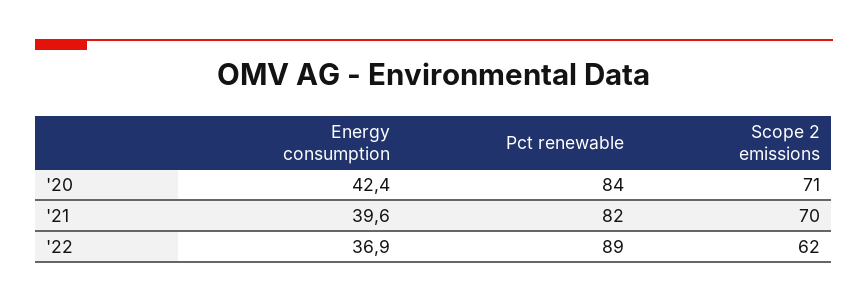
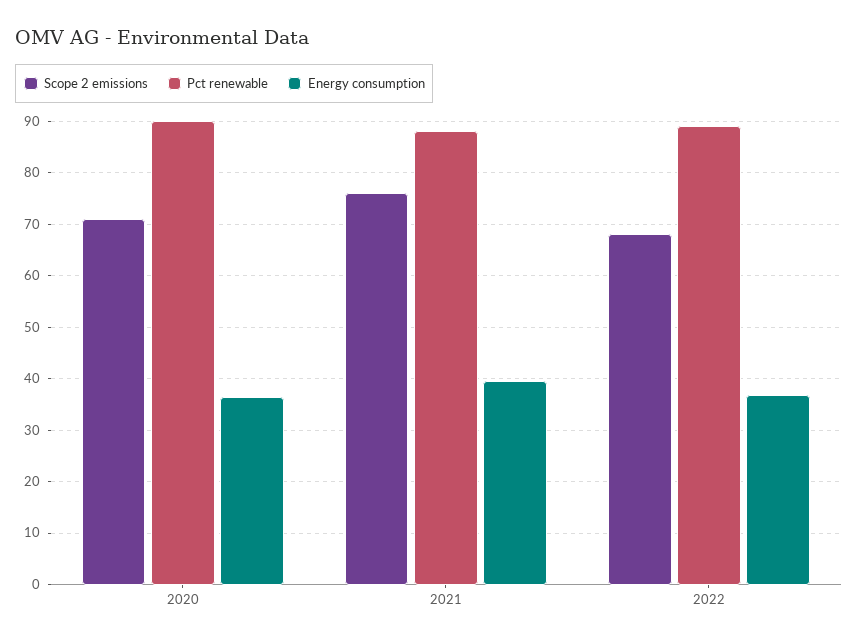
  {
    "Energy consumption": {
-     "'20": 42.4,
+     "'20": 36,
      "'21": 39.6,
      "'22": 36.9
    },
    "Pct renewable": {
-     "'20": 84,
+     "'20": 90,
-     "'21": 82,
+     "'21": 88,
      "'22": 89
    },
    "Scope 2 emissions": {
      "'20": 71,
-     "'21": 70,
+     "'21": 76,
-     "'22": 62
+     "'22": 68
    }
  }

